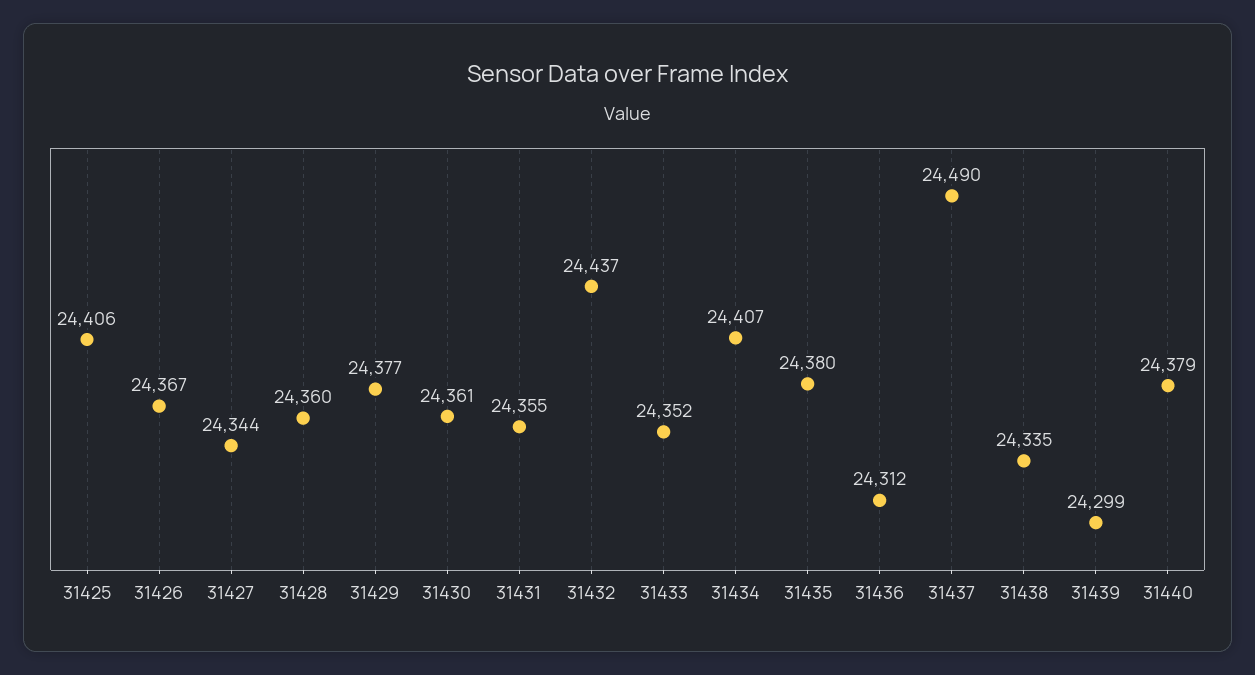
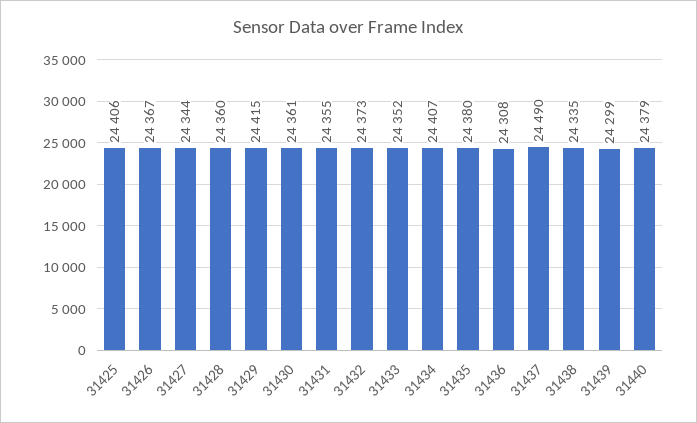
  {
    "31425": 24406,
    "31426": 24367,
    "31427": 24344,
    "31428": 24360,
-   "31429": 24377,
+   "31429": 24415,
    "31430": 24361,
    "31431": 24355,
-   "31432": 24437,
+   "31432": 24373,
    "31433": 24352,
    "31434": 24407,
    "31435": 24380,
-   "31436": 24312,
+   "31436": 24308,
    "31437": 24490,
    "31438": 24335,
    "31439": 24299,
    "31440": 24379
  }

